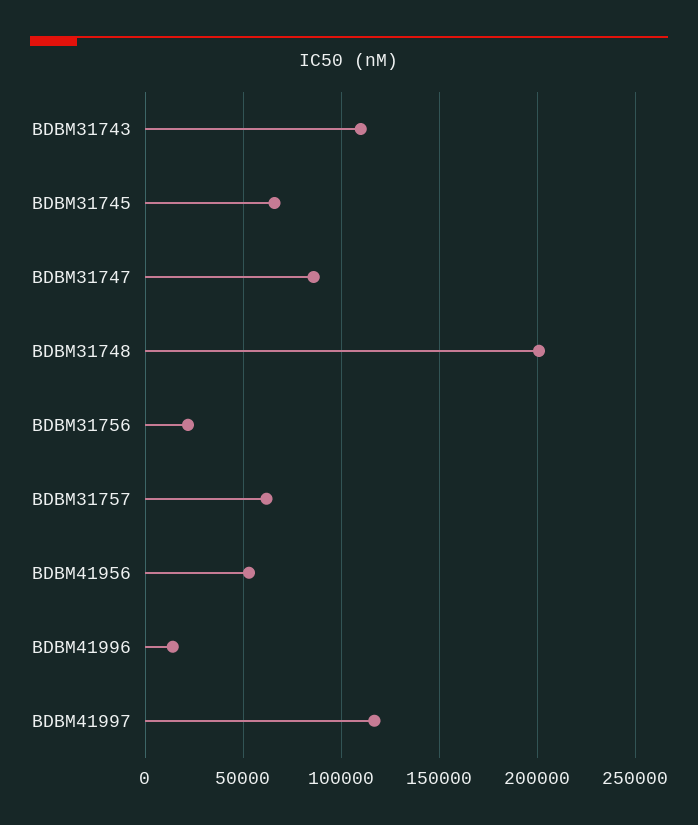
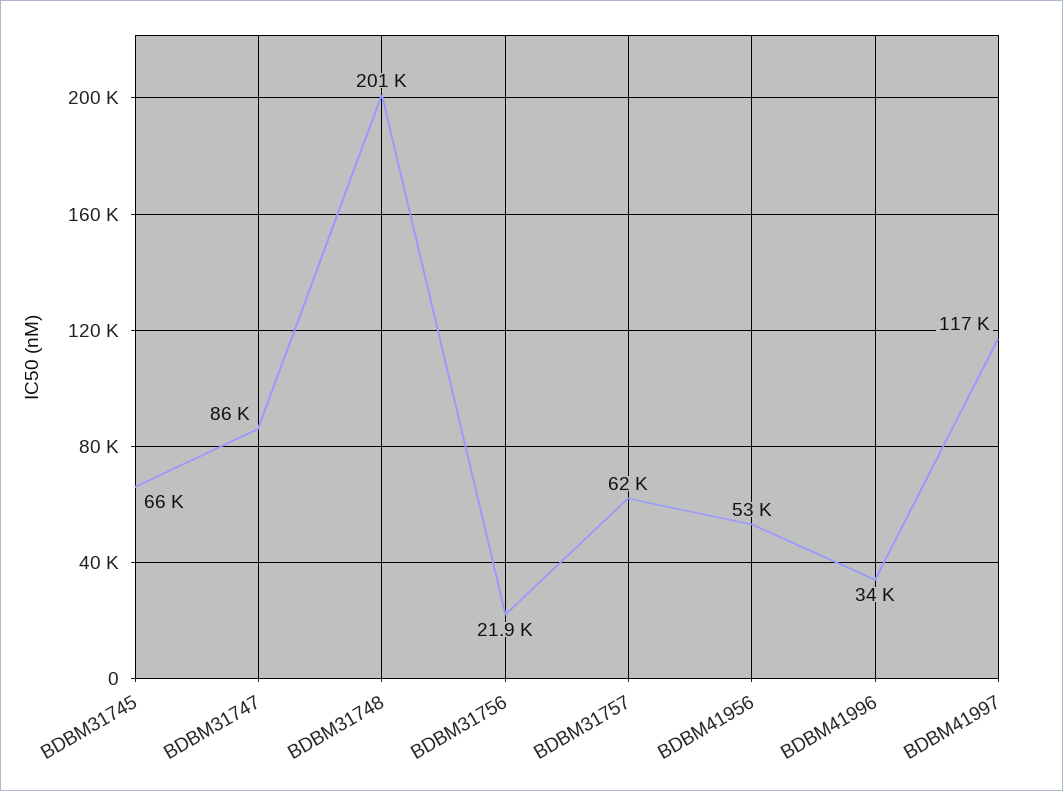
  {
-   "BDBM31743": 110000,
    "BDBM31745": 66000,
    "BDBM31747": 86000,
    "BDBM31748": 201000,
    "BDBM31756": 21900,
    "BDBM31757": 62000,
    "BDBM41956": 53000,
-   "BDBM41996": 15000,
+   "BDBM41996": 34000,
    "BDBM41997": 117000
  }

